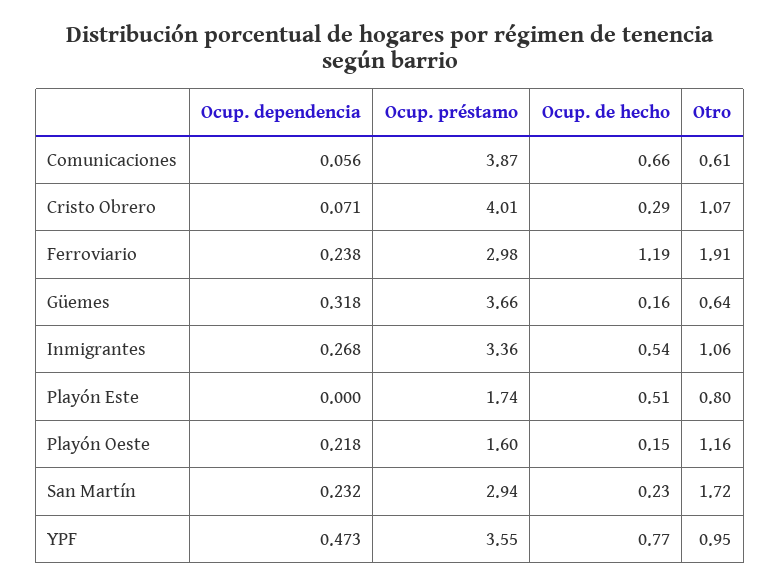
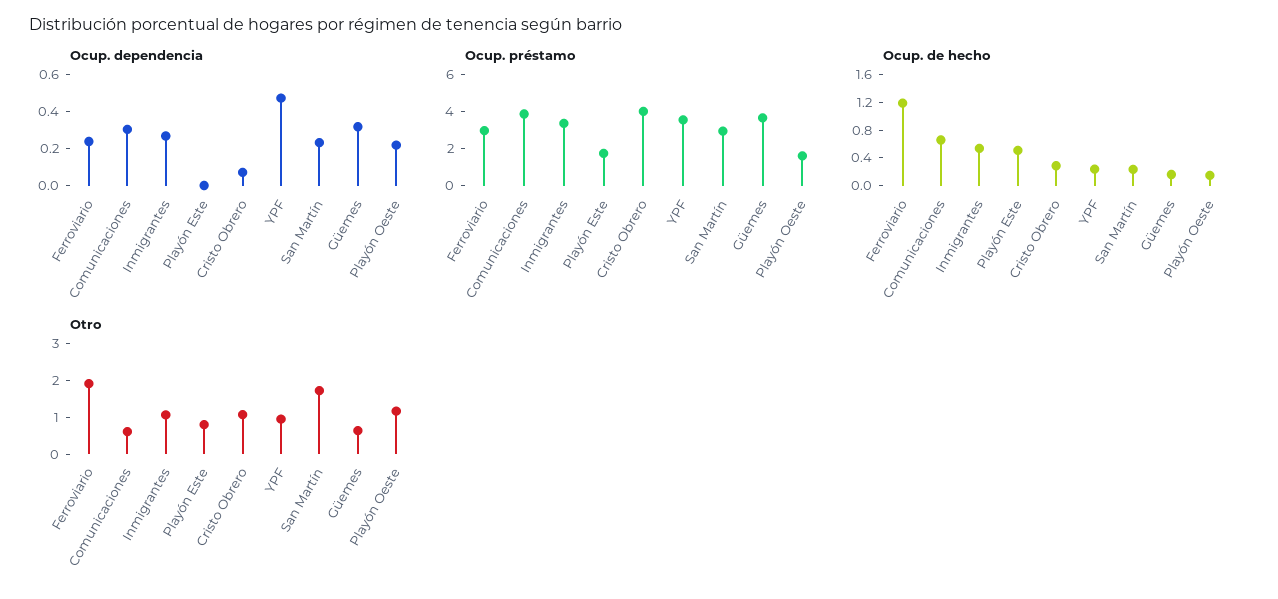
  {
    "Ocup. dependencia": {
-     "Comunicaciones": 0.056,
+     "Comunicaciones": 0.3,
      "Cristo Obrero": 0.071,
      "Ferroviario": 0.238,
      "Güemes": 0.318,
      "Inmigrantes": 0.268,
      "Playón Este": 0,
      "Playón Oeste": 0.218,
      "San Martín": 0.232,
      "YPF": 0.473
    },
    "Ocup. préstamo": {
      "Comunicaciones": 3.87,
      "Cristo Obrero": 4.01,
      "Ferroviario": 2.98,
      "Güemes": 3.66,
      "Inmigrantes": 3.36,
      "Playón Este": 1.74,
      "Playón Oeste": 1.6,
      "San Martín": 2.94,
      "YPF": 3.55
    },
    "Ocup. de hecho": {
      "Comunicaciones": 0.66,
      "Cristo Obrero": 0.29,
      "Ferroviario": 1.19,
      "Güemes": 0.16,
      "Inmigrantes": 0.54,
      "Playón Este": 0.51,
      "Playón Oeste": 0.15,
      "San Martín": 0.23,
-     "YPF": 0.77
+     "YPF": 0.2
    },
    "Otro": {
      "Comunicaciones": 0.61,
      "Cristo Obrero": 1.07,
      "Ferroviario": 1.91,
      "Güemes": 0.64,
      "Inmigrantes": 1.06,
      "Playón Este": 0.8,
      "Playón Oeste": 1.16,
      "San Martín": 1.72,
      "YPF": 0.95
    }
  }

